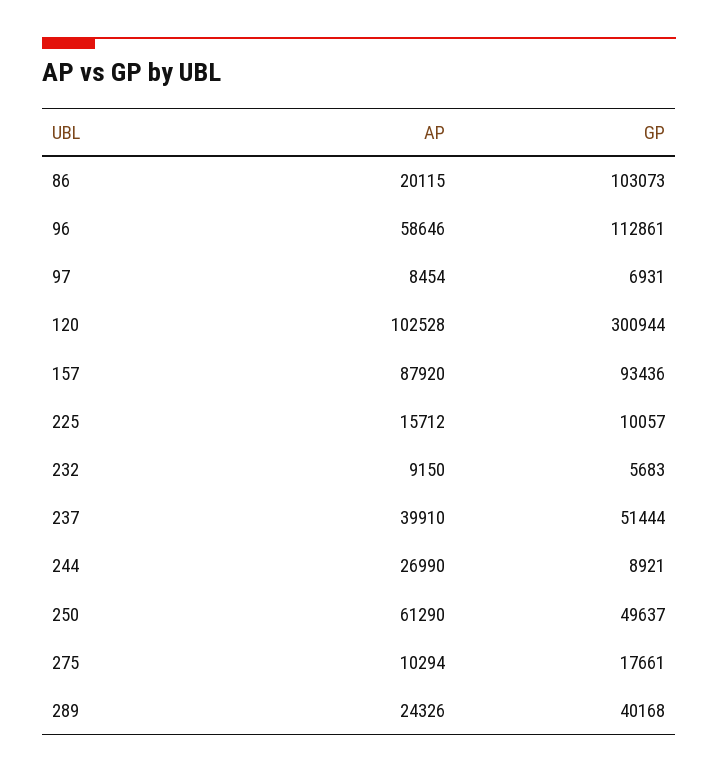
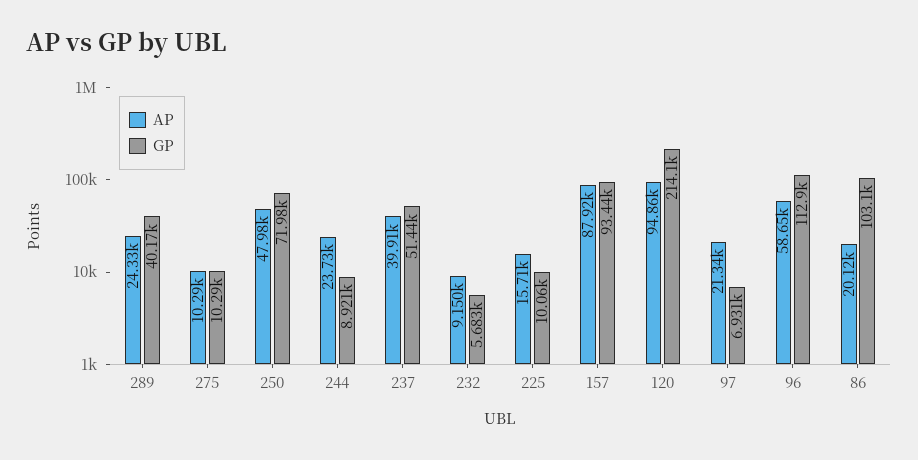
  {
    "AP": {
      "86": 20115,
      "96": 58646,
-     "97": 8454,
+     "97": 21340,
-     "120": 102528,
+     "120": 94860,
      "157": 87920,
      "225": 15712,
      "232": 9150,
      "237": 39910,
-     "244": 26990,
+     "244": 23730,
-     "250": 61290,
+     "250": 47980,
      "275": 10294,
      "289": 24326
    },
    "GP": {
      "86": 103073,
      "96": 112861,
      "97": 6931,
-     "120": 300944,
+     "120": 214100,
      "157": 93436,
      "225": 10057,
      "232": 5683,
      "237": 51444,
      "244": 8921,
-     "250": 49637,
+     "250": 71980,
-     "275": 17661,
+     "275": 10290,
      "289": 40168
    }
  }

